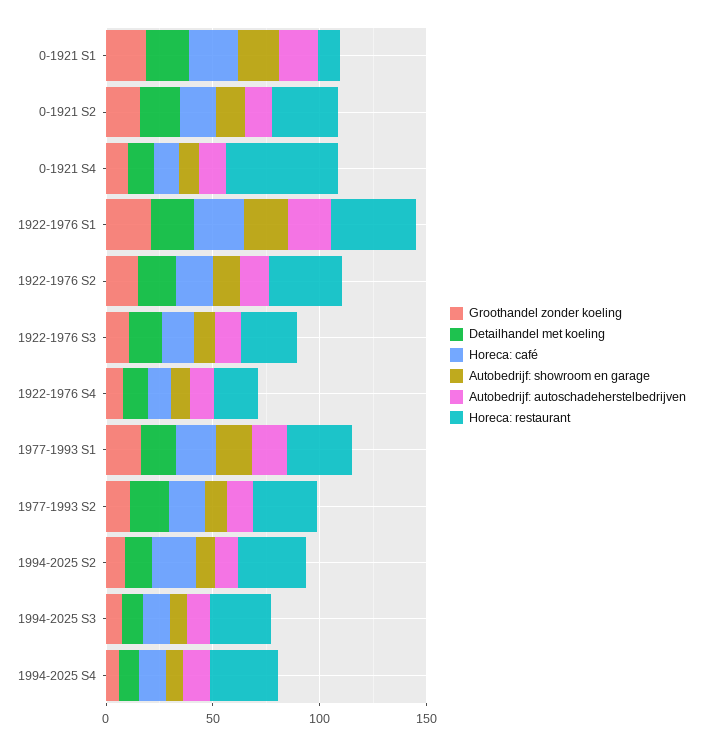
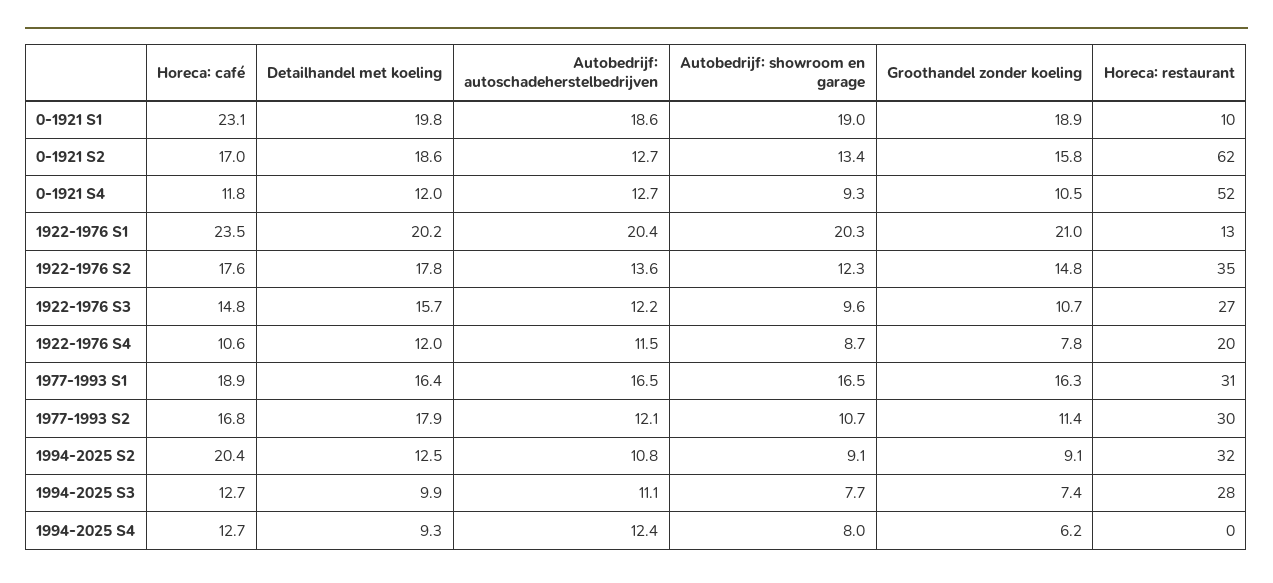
  {
    "Groothandel zonder koeling": {
      "0-1921 S1": 18.9,
      "0-1921 S2": 15.8,
      "0-1921 S4": 10.5,
      "1922-1976 S1": 21,
      "1922-1976 S2": 14.8,
      "1922-1976 S3": 10.7,
      "1922-1976 S4": 7.8,
      "1977-1993 S1": 16.3,
      "1977-1993 S2": 11.4,
      "1994-2025 S2": 9.1,
      "1994-2025 S3": 7.4,
      "1994-2025 S4": 6.2
    },
    "Detailhandel met koeling": {
      "0-1921 S1": 19.8,
      "0-1921 S2": 18.6,
      "0-1921 S4": 12,
      "1922-1976 S1": 20.2,
      "1922-1976 S2": 17.8,
      "1922-1976 S3": 15.7,
      "1922-1976 S4": 12,
      "1977-1993 S1": 16.4,
      "1977-1993 S2": 17.9,
      "1994-2025 S2": 12.5,
      "1994-2025 S3": 9.9,
      "1994-2025 S4": 9.3
    },
    "Horeca: café": {
      "0-1921 S1": 23.1,
      "0-1921 S2": 17,
      "0-1921 S4": 11.8,
      "1922-1976 S1": 23.5,
      "1922-1976 S2": 17.6,
      "1922-1976 S3": 14.8,
      "1922-1976 S4": 10.6,
      "1977-1993 S1": 18.9,
      "1977-1993 S2": 16.8,
      "1994-2025 S2": 20.4,
      "1994-2025 S3": 12.7,
      "1994-2025 S4": 12.7
    },
    "Autobedrijf: showroom en garage": {
      "0-1921 S1": 19,
      "0-1921 S2": 13.4,
      "0-1921 S4": 9.3,
      "1922-1976 S1": 20.3,
      "1922-1976 S2": 12.3,
      "1922-1976 S3": 9.6,
      "1922-1976 S4": 8.7,
      "1977-1993 S1": 16.5,
      "1977-1993 S2": 10.7,
      "1994-2025 S2": 9.1,
      "1994-2025 S3": 7.7,
      "1994-2025 S4": 8
    },
    "Autobedrijf: autoschadeherstelbedrijven": {
      "0-1921 S1": 18.6,
      "0-1921 S2": 12.7,
      "0-1921 S4": 12.7,
      "1922-1976 S1": 20.4,
      "1922-1976 S2": 13.6,
      "1922-1976 S3": 12.2,
      "1922-1976 S4": 11.5,
      "1977-1993 S1": 16.5,
      "1977-1993 S2": 12.1,
      "1994-2025 S2": 10.8,
      "1994-2025 S3": 11.1,
      "1994-2025 S4": 12.4
    },
    "Horeca: restaurant": {
      "0-1921 S1": 10,
-     "0-1921 S2": 30,
+     "0-1921 S2": 62,
      "0-1921 S4": 52,
-     "1922-1976 S1": 40,
+     "1922-1976 S1": 13,
      "1922-1976 S2": 35,
      "1922-1976 S3": 27,
      "1922-1976 S4": 20,
      "1977-1993 S1": 31,
      "1977-1993 S2": 30,
      "1994-2025 S2": 32,
      "1994-2025 S3": 28,
-     "1994-2025 S4": 30
+     "1994-2025 S4": 0
    }
  }

